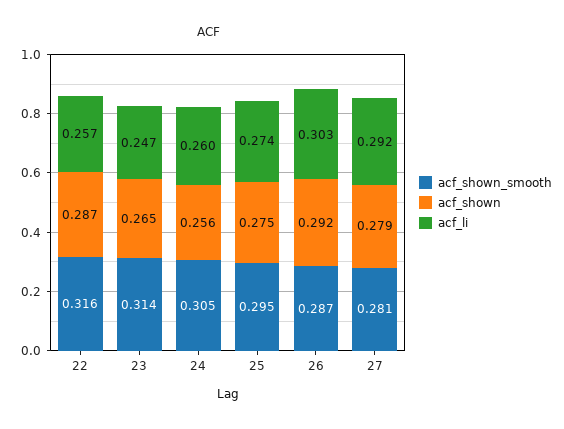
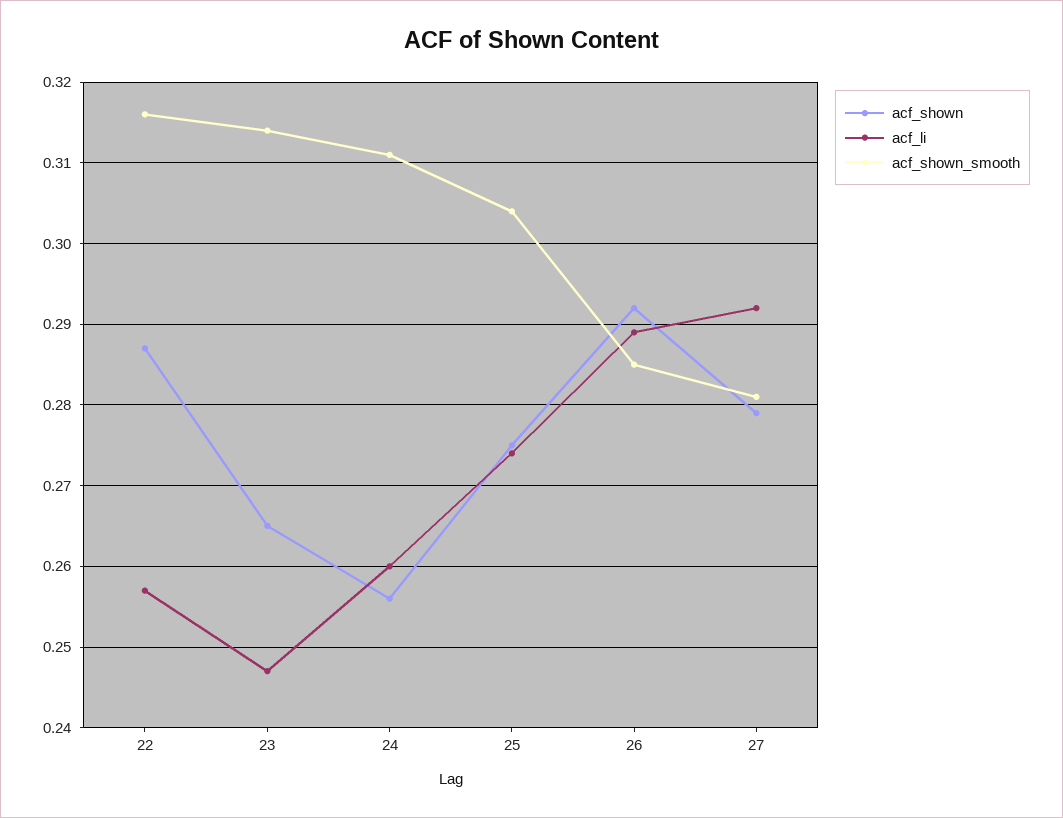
  {
    "acf_shown_smooth": {
      "22": 0.316,
      "23": 0.314,
-     "24": 0.305,
+     "24": 0.311,
-     "25": 0.295,
+     "25": 0.304,
-     "26": 0.287,
+     "26": 0.285,
      "27": 0.281
    },
    "acf_shown": {
      "22": 0.287,
      "23": 0.265,
      "24": 0.256,
      "25": 0.275,
      "26": 0.292,
      "27": 0.279
    },
    "acf_li": {
      "22": 0.257,
      "23": 0.247,
      "24": 0.26,
      "25": 0.274,
-     "26": 0.303,
+     "26": 0.289,
      "27": 0.292
    }
  }

